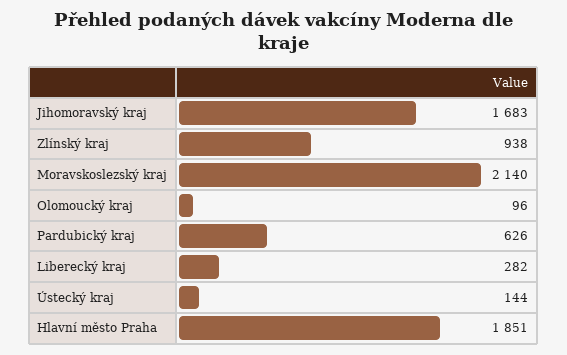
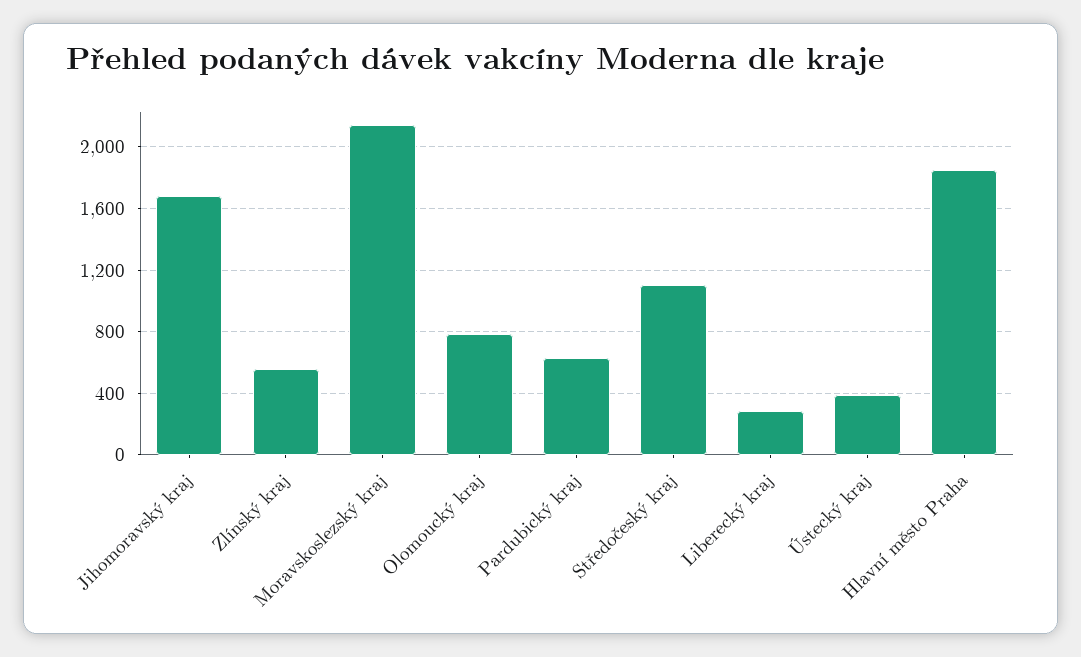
  {
    "Jihomoravský kraj": 1683,
-   "Zlínský kraj": 938,
+   "Zlínský kraj": 550,
    "Moravskoslezský kraj": 2140,
-   "Olomoucký kraj": 96,
+   "Olomoucký kraj": 800,
    "Pardubický kraj": 626,
    "Liberecký kraj": 282,
-   "Ústecký kraj": 144,
+   "Ústecký kraj": 400,
-   "Hlavní město Praha": 1851
+   "Hlavní město Praha": 1851,
+   "Středočeský kraj": 1100
  }

